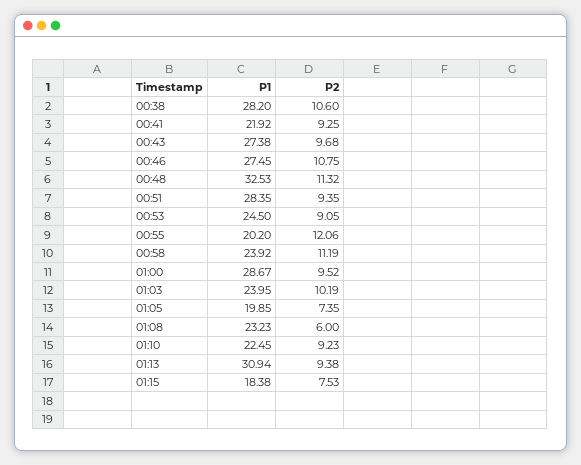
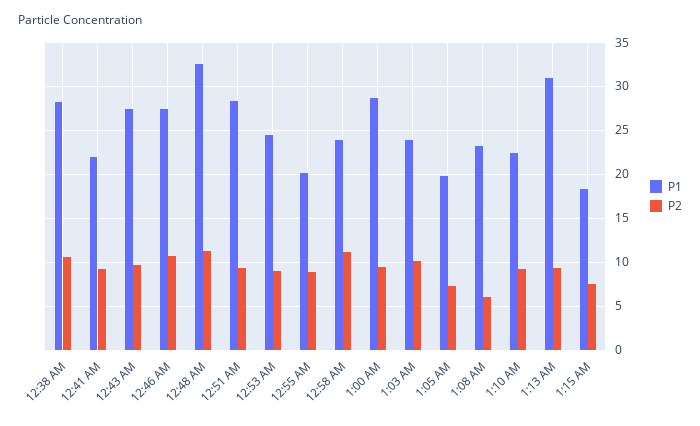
  {
    "P1": {
      "00:38": 28.2,
      "00:41": 21.92,
      "00:43": 27.38,
      "00:46": 27.45,
      "00:48": 32.53,
      "00:51": 28.35,
      "00:53": 24.5,
      "00:55": 20.2,
      "00:58": 23.92,
      "01:00": 28.67,
      "01:03": 23.95,
      "01:05": 19.85,
      "01:08": 23.23,
      "01:10": 22.45,
      "01:13": 30.94,
      "01:15": 18.38
    },
    "P2": {
      "00:38": 10.6,
      "00:41": 9.25,
      "00:43": 9.68,
      "00:46": 10.75,
      "00:48": 11.32,
      "00:51": 9.35,
      "00:53": 9.05,
-     "00:55": 12.06,
+     "00:55": 9,
      "00:58": 11.19,
      "01:00": 9.52,
      "01:03": 10.19,
      "01:05": 7.35,
      "01:08": 6,
      "01:10": 9.23,
      "01:13": 9.38,
      "01:15": 7.53
    }
  }

